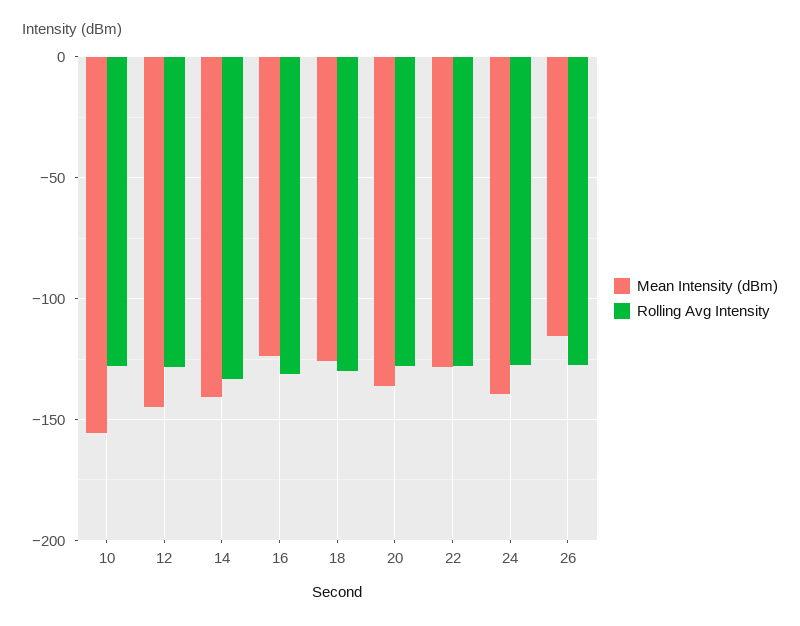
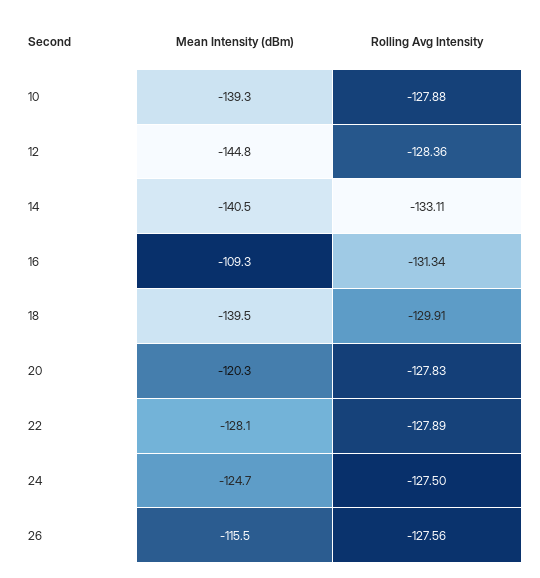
  {
    "Mean Intensity (dBm)": {
-     "10": -155,
+     "10": -139.3,
      "12": -144.8,
      "14": -140.5,
-     "16": -125,
+     "16": -109.3,
-     "18": -125,
+     "18": -139.5,
-     "20": -135,
+     "20": -120.3,
      "22": -128.1,
-     "24": -140,
+     "24": -124.7,
      "26": -115.5
    },
    "Rolling Avg Intensity": {
      "10": -127.88,
      "12": -128.36,
      "14": -133.11,
      "16": -131.34,
      "18": -129.91,
      "20": -127.83,
      "22": -127.89,
      "24": -127.5,
      "26": -127.56
    }
  }

